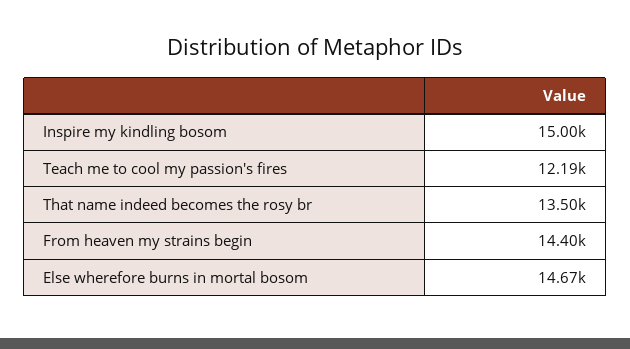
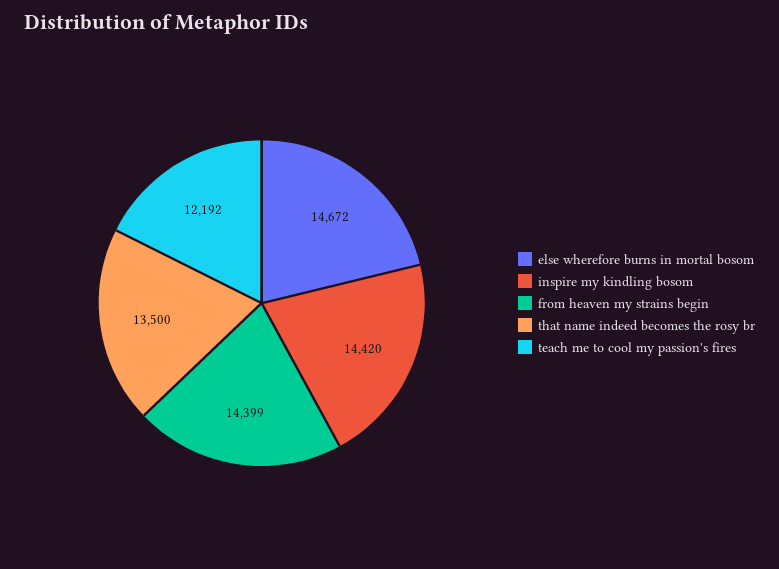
  {
-   "Inspire my kindling bosom": 15000,
+   "Inspire my kindling bosom": 14420,
    "Teach me to cool my passion's fires": 12192,
    "That name indeed becomes the rosy br": 13500,
    "From heaven my strains begin": 14399,
    "Else wherefore burns in mortal bosom": 14672
  }

